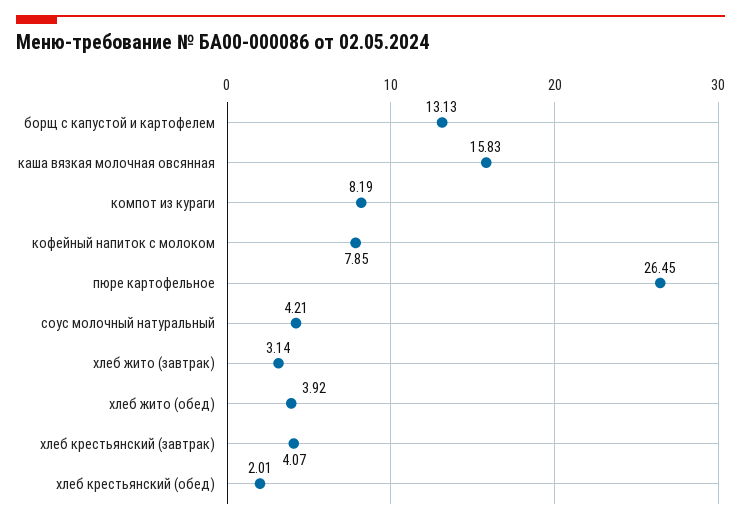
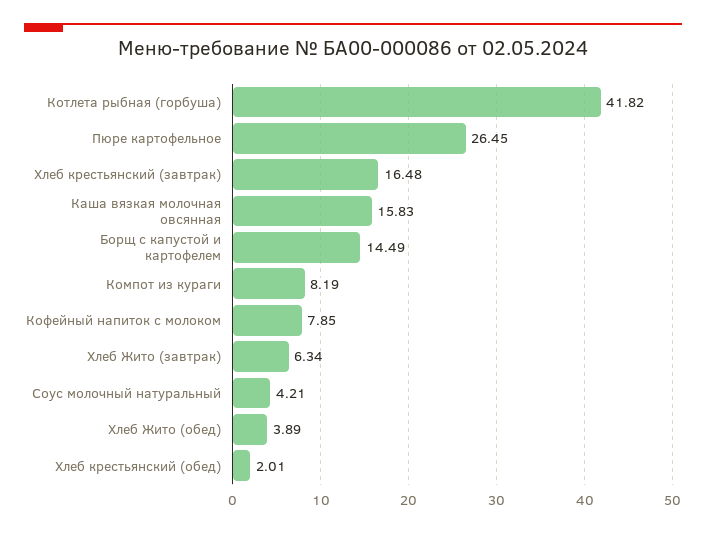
  {
-   "борщ с капустой и картофелем": 13.13,
+   "борщ с капустой и картофелем": 14.49,
    "каша вязкая молочная овсянная": 15.83,
    "компот из кураги": 8.19,
    "кофейный напиток с молоком": 7.85,
    "пюре картофельное": 26.45,
    "соус молочный натуральный": 4.21,
-   "хлеб жито (завтрак)": 3.14,
+   "хлеб жито (завтрак)": 6.34,
-   "хлеб жито (обед)": 3.92,
+   "хлеб жито (обед)": 3.89,
-   "хлеб крестьянский (завтрак)": 4.07,
+   "хлеб крестьянский (завтрак)": 16.48,
-   "хлеб крестьянский (обед)": 2.01
+   "хлеб крестьянский (обед)": 2.01,
+   "Котлета рыбная (горбуша)": 41.82
  }

